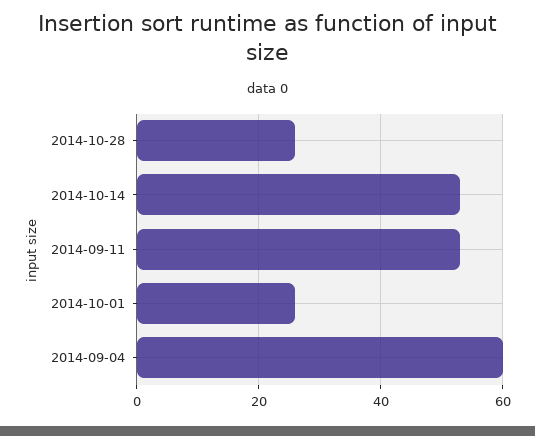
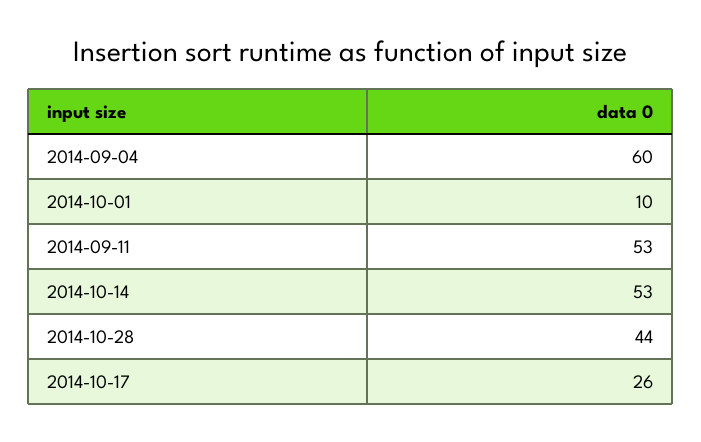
  {
-   "2014-10-28": 25,
+   "2014-10-28": 44,
    "2014-10-14": 53,
    "2014-09-11": 53,
-   "2014-10-01": 25,
+   "2014-10-01": 10,
-   "2014-09-04": 60
+   "2014-09-04": 60,
+   "2014-10-17": 26
  }

